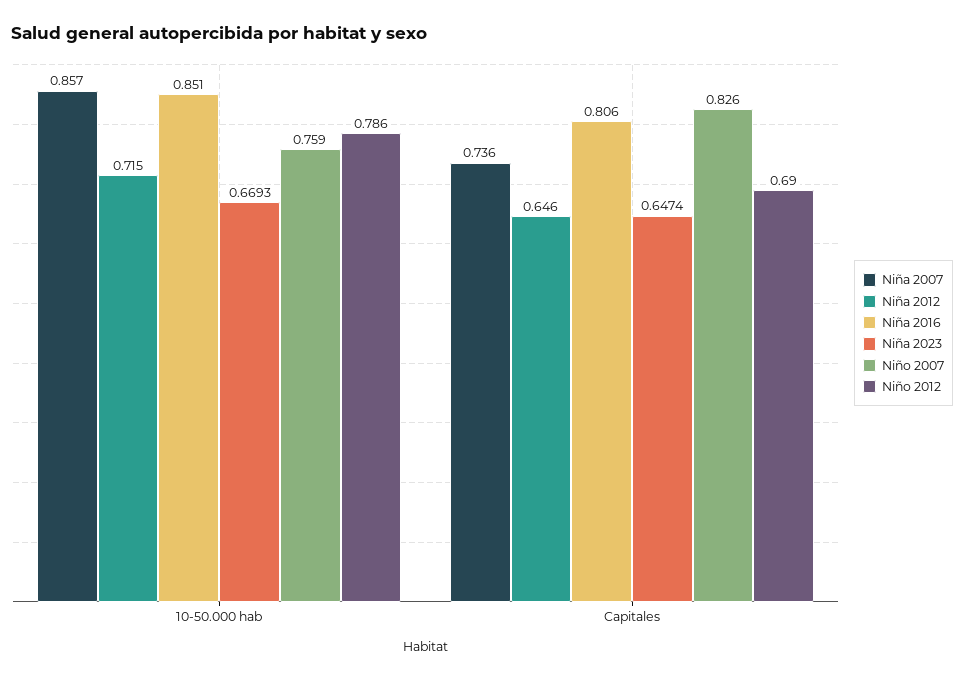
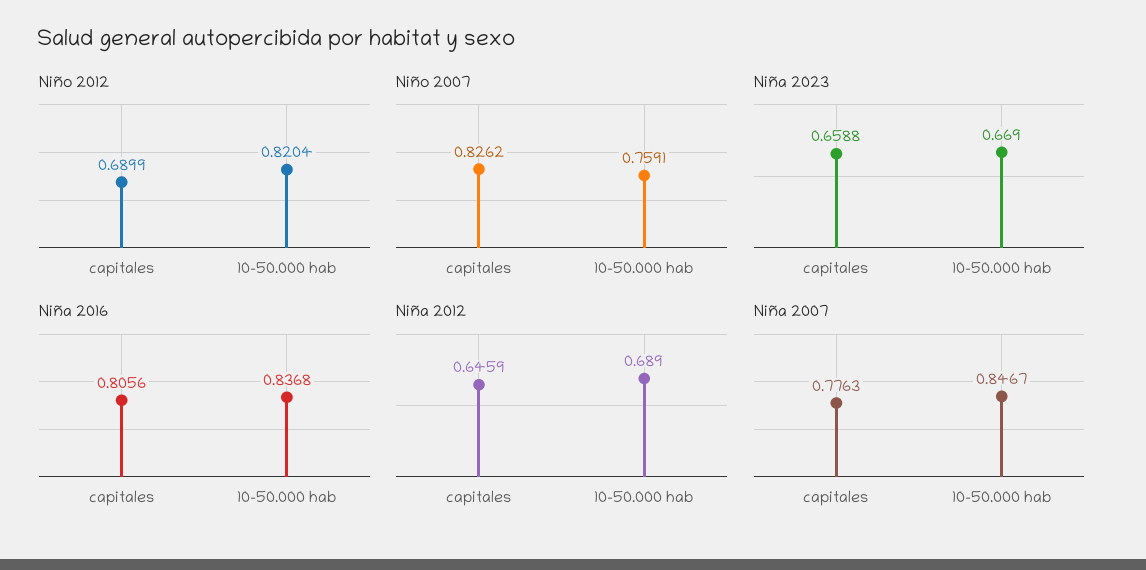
  {
    "Niña 2007": {
-     "10-50.000 hab": 0.857,
+     "10-50.000 hab": 0.8467,
-     "Capitales": 0.736
+     "Capitales": 0.7763
    },
    "Niña 2012": {
-     "10-50.000 hab": 0.715,
+     "10-50.000 hab": 0.689,
      "Capitales": 0.6459
    },
    "Niña 2016": {
-     "10-50.000 hab": 0.851,
+     "10-50.000 hab": 0.8368,
      "Capitales": 0.8056
    },
    "Niña 2023": {
-     "10-50.000 hab": 0.6693,
+     "10-50.000 hab": 0.669,
-     "Capitales": 0.6474
+     "Capitales": 0.6588
    },
    "Niño 2007": {
      "10-50.000 hab": 0.7591,
      "Capitales": 0.8262
    },
    "Niño 2012": {
-     "10-50.000 hab": 0.786,
+     "10-50.000 hab": 0.8204,
      "Capitales": 0.6899
    }
  }

